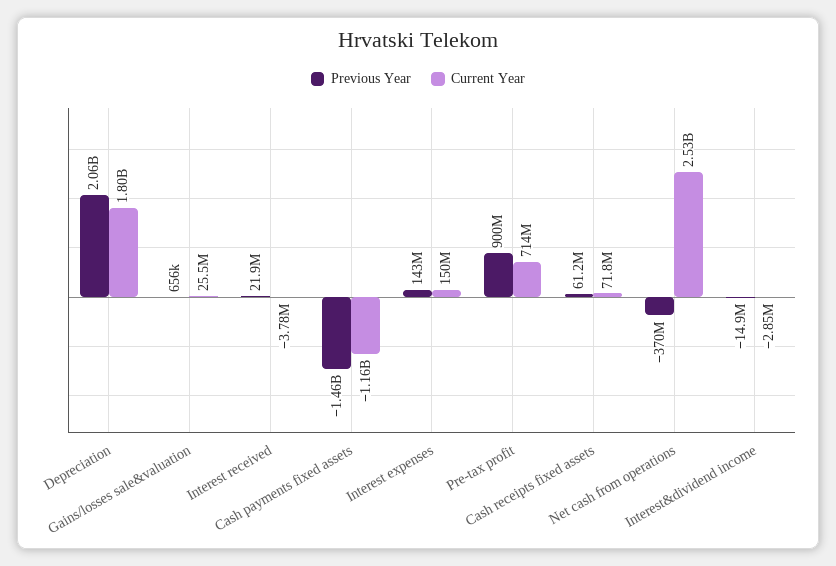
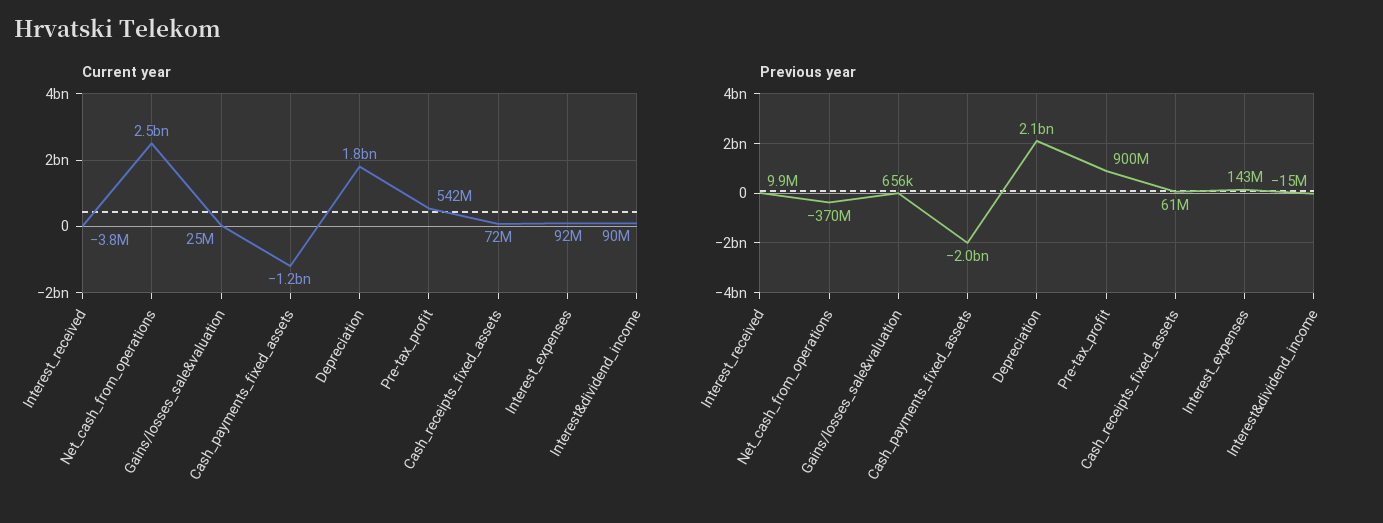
  {
    "Previous Year": {
      "Depreciation": 2060000000,
      "Gains/losses sale&valuation": 656000,
-     "Interest received": 21900000,
+     "Interest received": 9900000,
-     "Cash payments fixed assets": -1460000000,
+     "Cash payments fixed assets": -2000000000,
      "Interest expenses": 143000000,
      "Pre-tax profit": 900000000,
      "Cash receipts fixed assets": 61200000,
      "Net cash from operations": -370000000,
      "Interest&dividend income": -14900000
    },
    "Current Year": {
      "Depreciation": 1800000000,
      "Gains/losses sale&valuation": 25500000,
      "Interest received": -3780000,
      "Cash payments fixed assets": -1160000000,
-     "Interest expenses": 150000000,
+     "Interest expenses": 92000000,
-     "Pre-tax profit": 714000000,
+     "Pre-tax profit": 542000000,
      "Cash receipts fixed assets": 71800000,
      "Net cash from operations": 2530000000,
-     "Interest&dividend income": -2850000
+     "Interest&dividend income": 90000000
    }
  }

